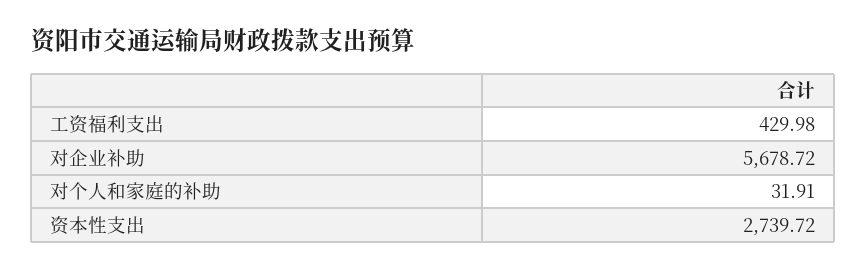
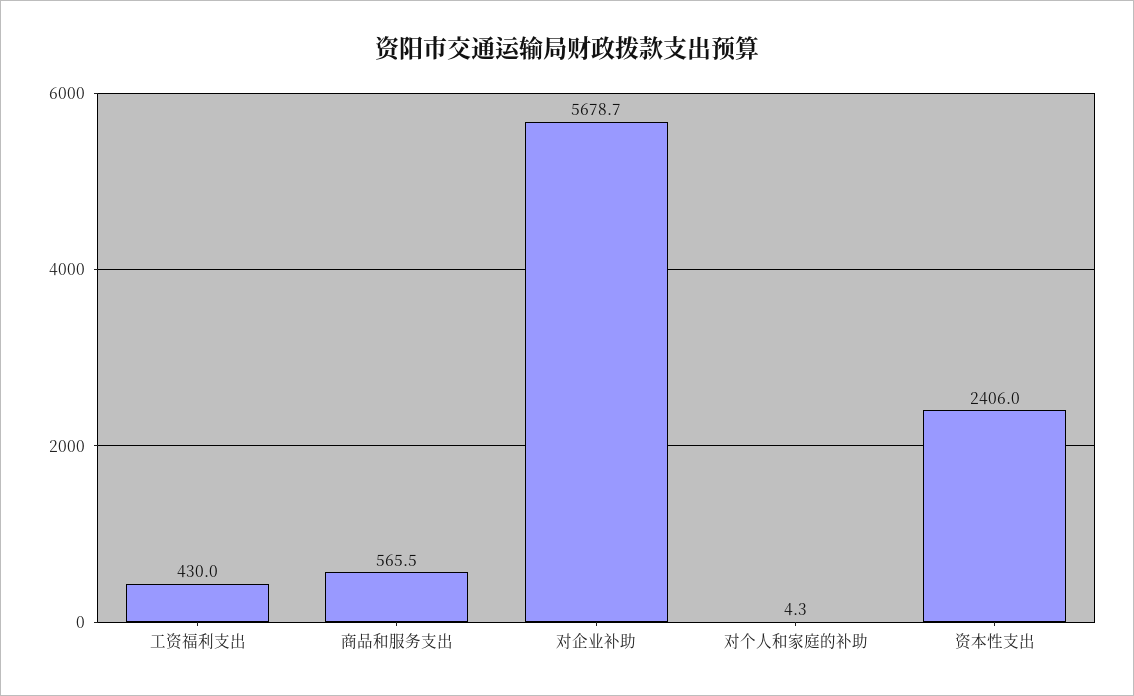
  {
    "工资福利支出": 429.98,
    "对企业补助": 5678.72,
-   "对个人和家庭的补助": 31.91,
+   "对个人和家庭的补助": 4.3,
-   "资本性支出": 2739.72
+   "资本性支出": 2406,
+   "商品和服务支出": 565.5
  }

